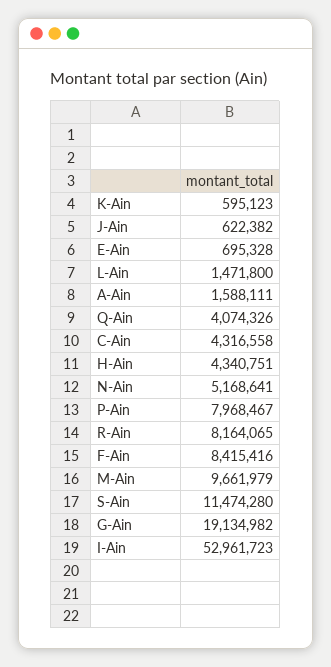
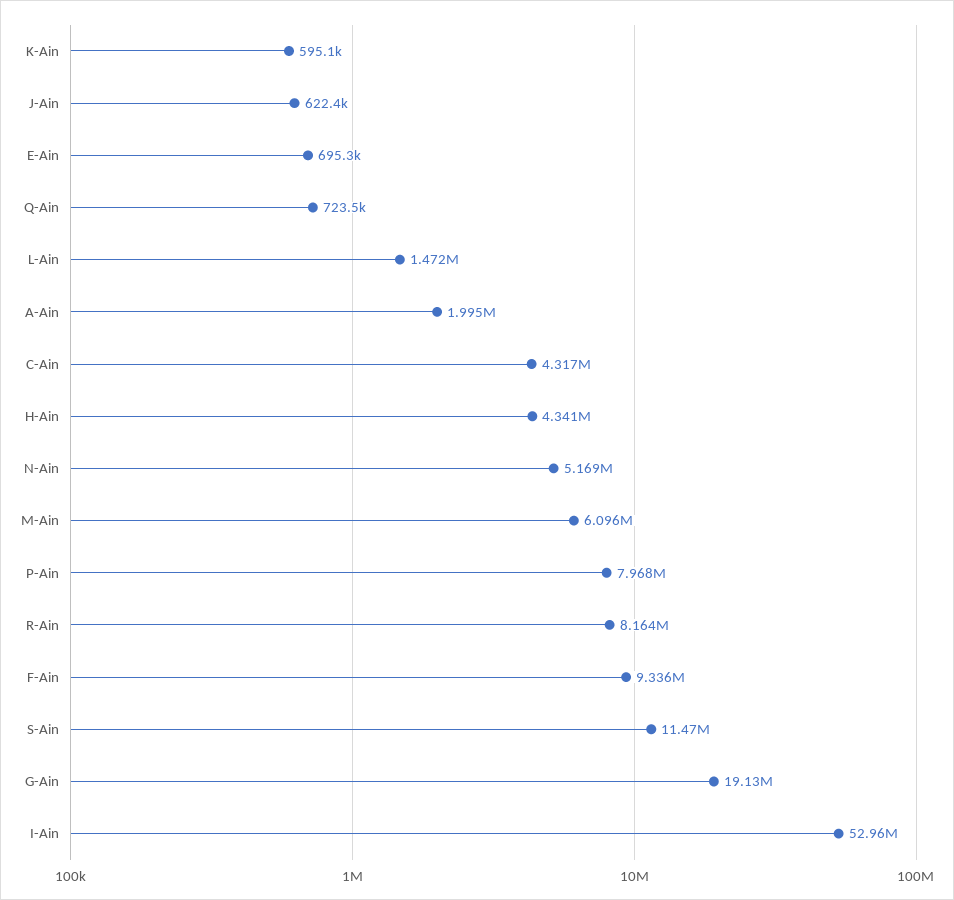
  {
    "K-Ain": 595123,
    "J-Ain": 622382,
    "E-Ain": 695328,
    "L-Ain": 1471800,
-   "A-Ain": 1588111,
+   "A-Ain": 1995000,
-   "Q-Ain": 4074326,
+   "Q-Ain": 723500,
    "C-Ain": 4316558,
    "H-Ain": 4340751,
    "N-Ain": 5168641,
    "P-Ain": 7968467,
    "R-Ain": 8164065,
-   "F-Ain": 8415416,
+   "F-Ain": 9336000,
-   "M-Ain": 9661979,
+   "M-Ain": 6096000,
    "S-Ain": 11474280,
    "G-Ain": 19134982,
    "I-Ain": 52961723
  }

